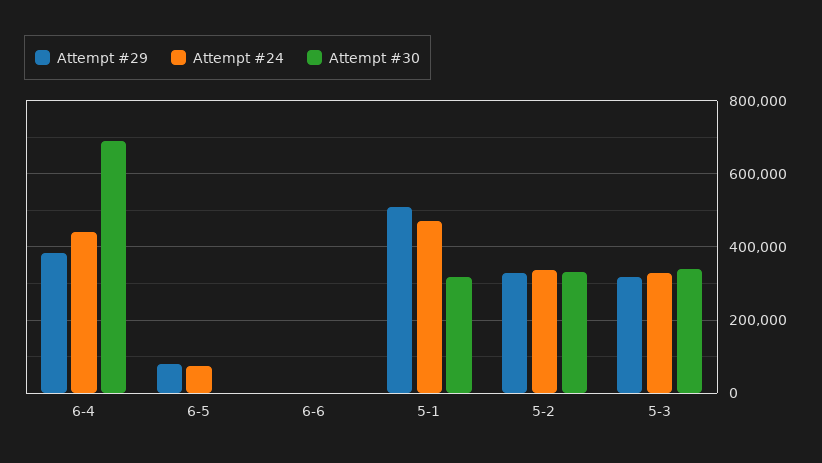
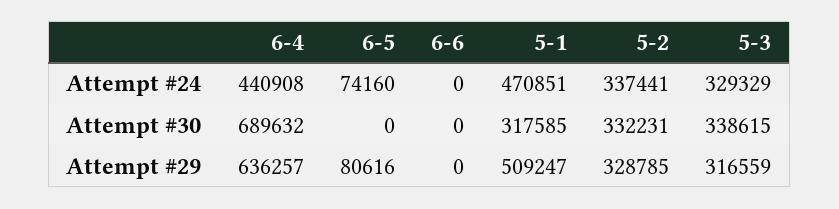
  {
    "Attempt #29": {
-     "6-4": 380000,
+     "6-4": 636257,
      "6-5": 80616,
      "6-6": 0,
      "5-1": 509247,
      "5-2": 328785,
      "5-3": 316559
    },
    "Attempt #24": {
      "6-4": 440908,
      "6-5": 74160,
      "6-6": 0,
      "5-1": 470851,
      "5-2": 337441,
      "5-3": 329329
    },
    "Attempt #30": {
      "6-4": 689632,
      "6-5": 0,
      "6-6": 0,
      "5-1": 317585,
      "5-2": 332231,
      "5-3": 338615
    }
  }

